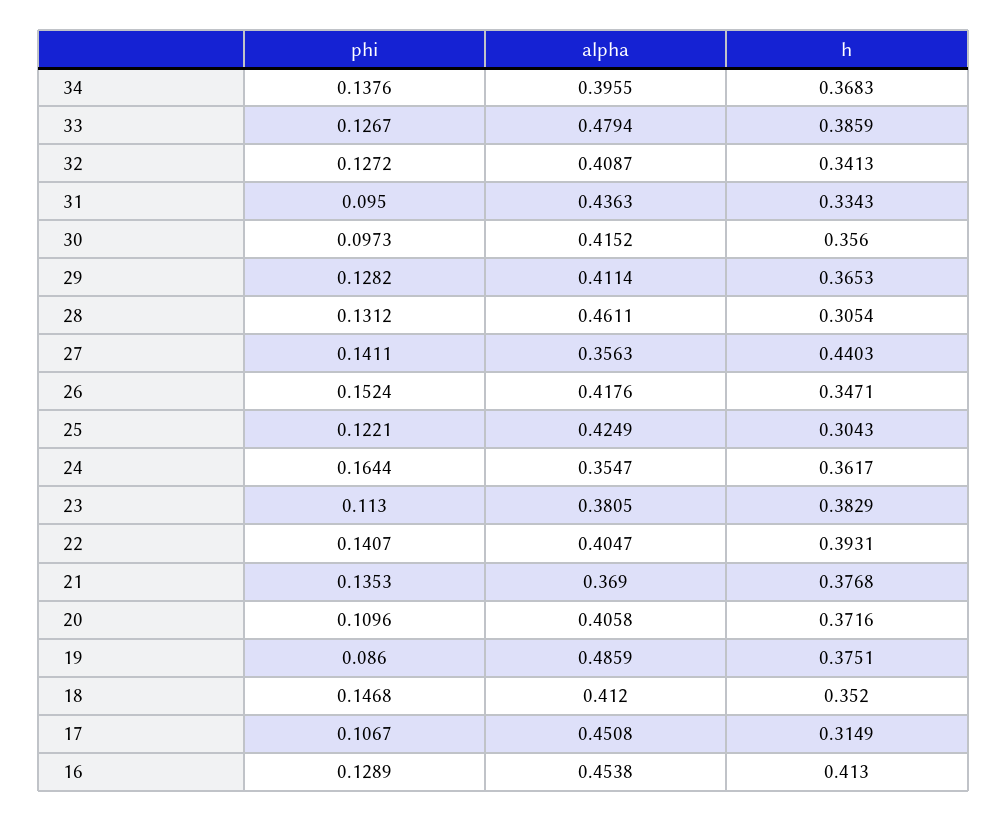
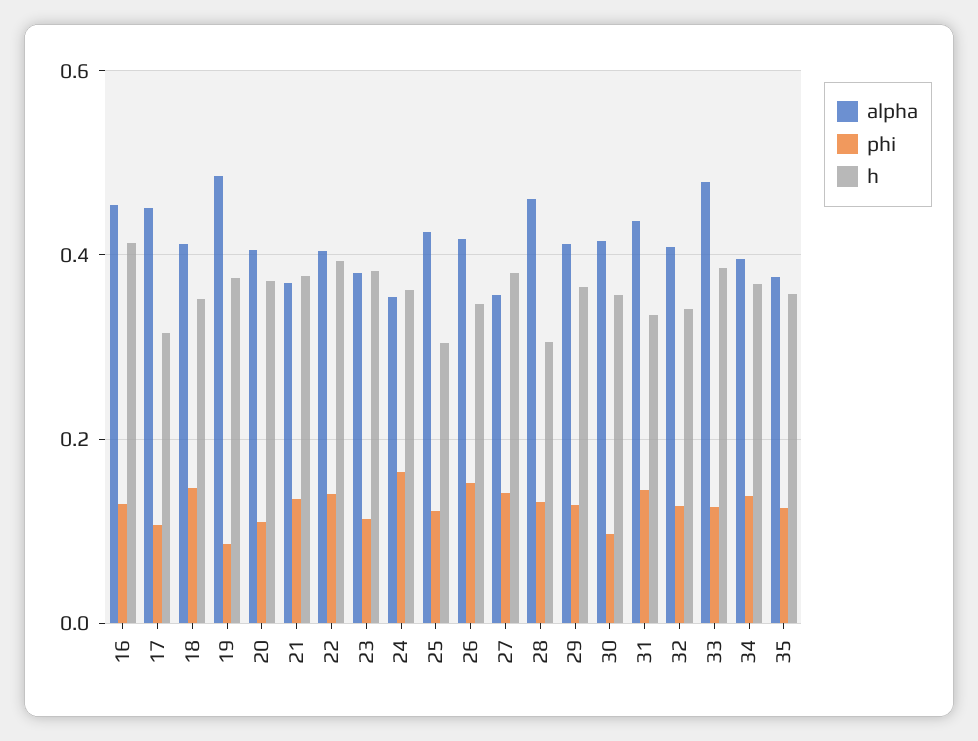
  {
    "phi": {
      "34": 0.1376,
      "33": 0.1267,
      "32": 0.1272,
-     "31": 0.095,
+     "31": 0.14,
      "30": 0.0973,
      "29": 0.1282,
      "28": 0.1312,
      "27": 0.1411,
      "26": 0.1524,
      "25": 0.1221,
      "24": 0.1644,
      "23": 0.113,
      "22": 0.1407,
      "21": 0.1353,
      "20": 0.1096,
      "19": 0.086,
      "18": 0.1468,
      "17": 0.1067,
-     "16": 0.1289
+     "16": 0.1289,
+     "35": 0.12
    },
    "alpha": {
      "34": 0.3955,
      "33": 0.4794,
      "32": 0.4087,
      "31": 0.4363,
      "30": 0.4152,
      "29": 0.4114,
      "28": 0.4611,
      "27": 0.3563,
      "26": 0.4176,
      "25": 0.4249,
      "24": 0.3547,
      "23": 0.3805,
      "22": 0.4047,
      "21": 0.369,
      "20": 0.4058,
      "19": 0.4859,
      "18": 0.412,
      "17": 0.4508,
-     "16": 0.4538
+     "16": 0.4538,
+     "35": 0.38
    },
    "h": {
      "34": 0.3683,
      "33": 0.3859,
      "32": 0.3413,
      "31": 0.3343,
      "30": 0.356,
      "29": 0.3653,
      "28": 0.3054,
-     "27": 0.4403,
+     "27": 0.38,
      "26": 0.3471,
      "25": 0.3043,
      "24": 0.3617,
      "23": 0.3829,
      "22": 0.3931,
      "21": 0.3768,
      "20": 0.3716,
      "19": 0.3751,
      "18": 0.352,
      "17": 0.3149,
-     "16": 0.413
+     "16": 0.413,
+     "35": 0.36
    }
  }

